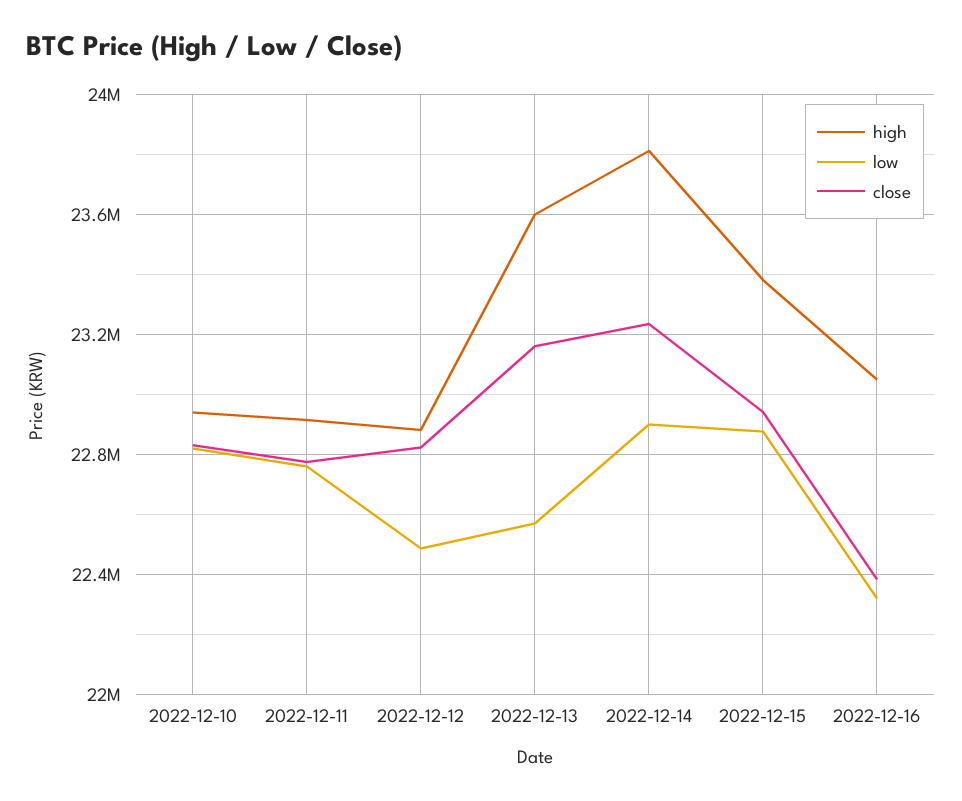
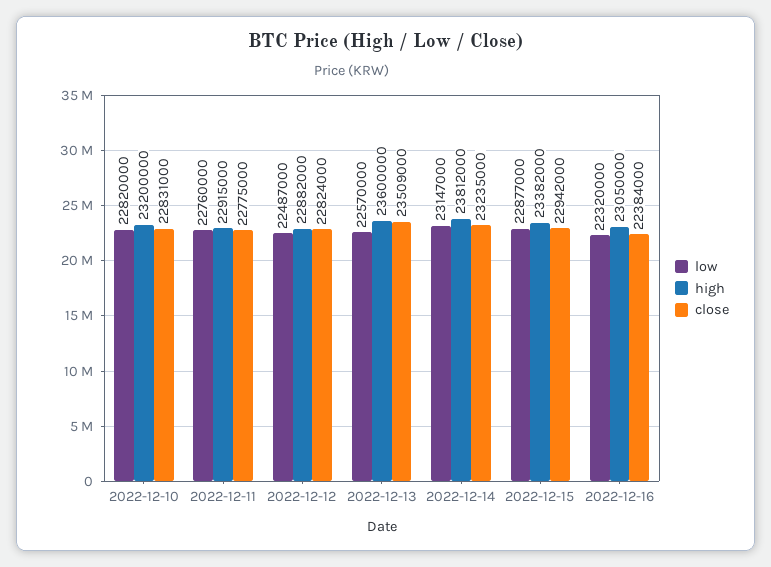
  {
    "high": {
-     "2022-12-10": 22950000,
+     "2022-12-10": 23200000,
      "2022-12-11": 22915000,
      "2022-12-12": 22882000,
      "2022-12-13": 23600000,
      "2022-12-14": 23812000,
      "2022-12-15": 23382000,
      "2022-12-16": 23050000
    },
    "low": {
      "2022-12-10": 22820000,
      "2022-12-11": 22760000,
      "2022-12-12": 22487000,
      "2022-12-13": 22570000,
-     "2022-12-14": 22900000,
+     "2022-12-14": 23147000,
      "2022-12-15": 22877000,
      "2022-12-16": 22320000
    },
    "close": {
      "2022-12-10": 22831000,
      "2022-12-11": 22775000,
      "2022-12-12": 22824000,
-     "2022-12-13": 23150000,
+     "2022-12-13": 23509000,
      "2022-12-14": 23235000,
      "2022-12-15": 22942000,
      "2022-12-16": 22384000
    }
  }

